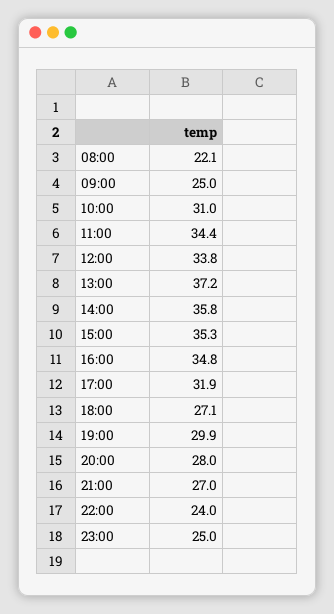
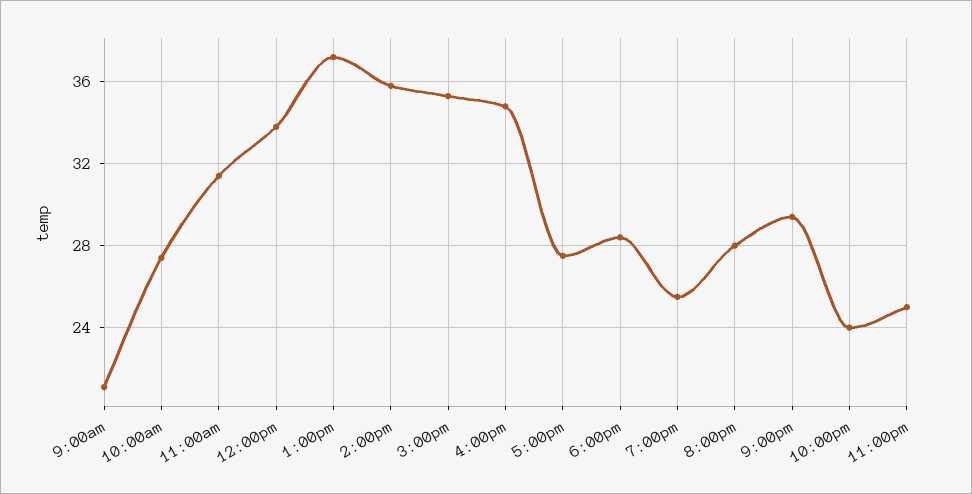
  {
-   "08:00": 22.1,
-   "09:00": 25,
+   "09:00": 21,
-   "10:00": 31,
+   "10:00": 27.5,
-   "11:00": 34.4,
+   "11:00": 31.5,
    "12:00": 33.8,
    "13:00": 37.2,
    "14:00": 35.8,
    "15:00": 35.3,
    "16:00": 34.8,
-   "17:00": 31.9,
+   "17:00": 27.5,
-   "18:00": 27.1,
+   "18:00": 28.5,
-   "19:00": 29.9,
+   "19:00": 25.5,
    "20:00": 28,
-   "21:00": 27,
+   "21:00": 29.5,
    "22:00": 24,
    "23:00": 25
  }

